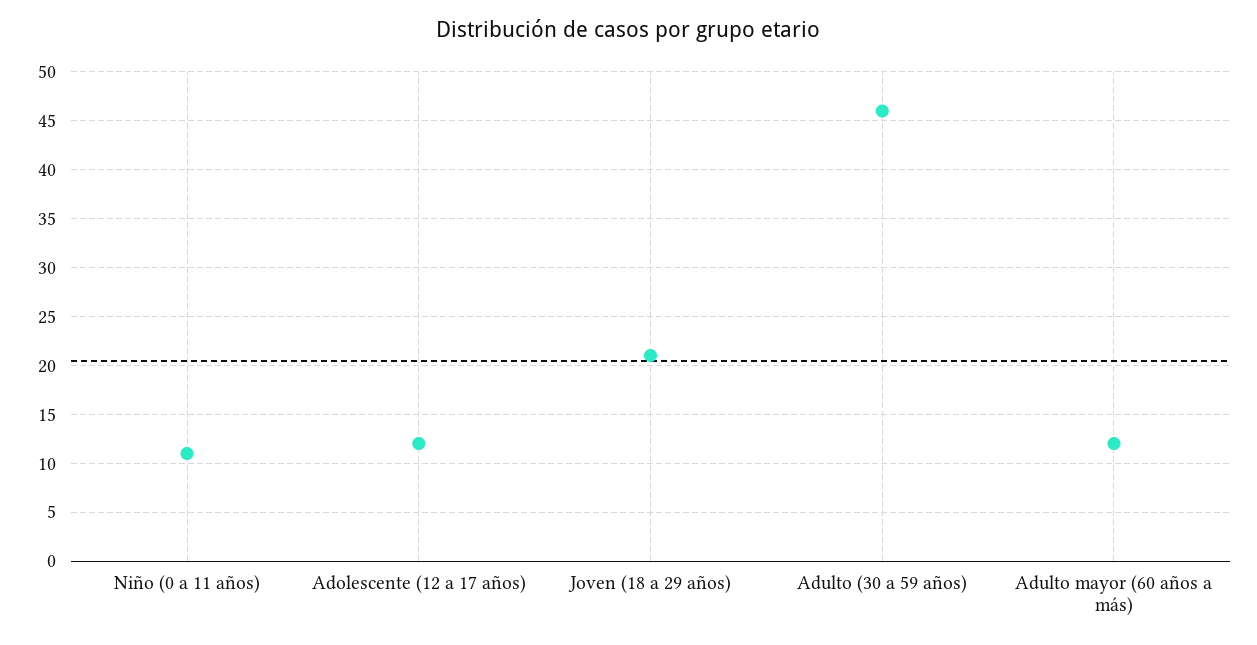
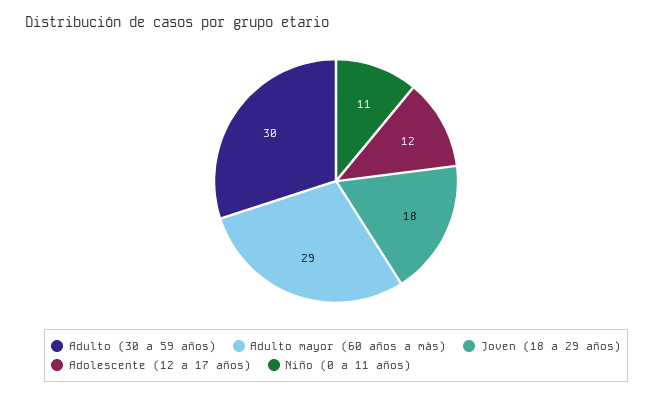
  {
    "Niño (0 a 11 años)": 11,
    "Adolescente (12 a 17 años)": 12,
-   "Joven (18 a 29 años)": 21,
+   "Joven (18 a 29 años)": 18,
-   "Adulto (30 a 59 años)": 46,
+   "Adulto (30 a 59 años)": 30,
-   "Adulto mayor (60 años a más)": 12
+   "Adulto mayor (60 años a más)": 29
  }

